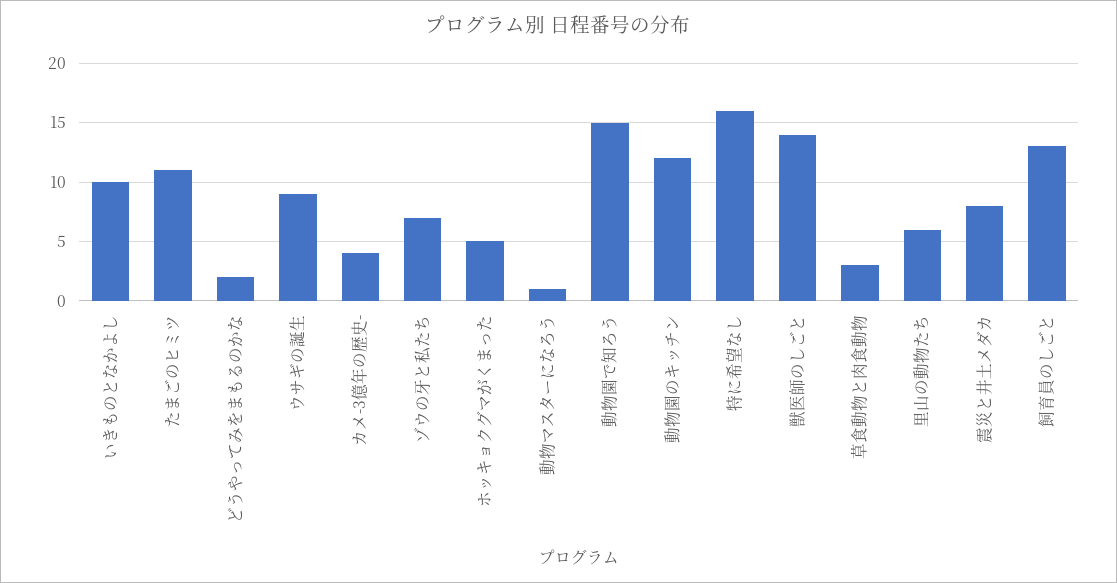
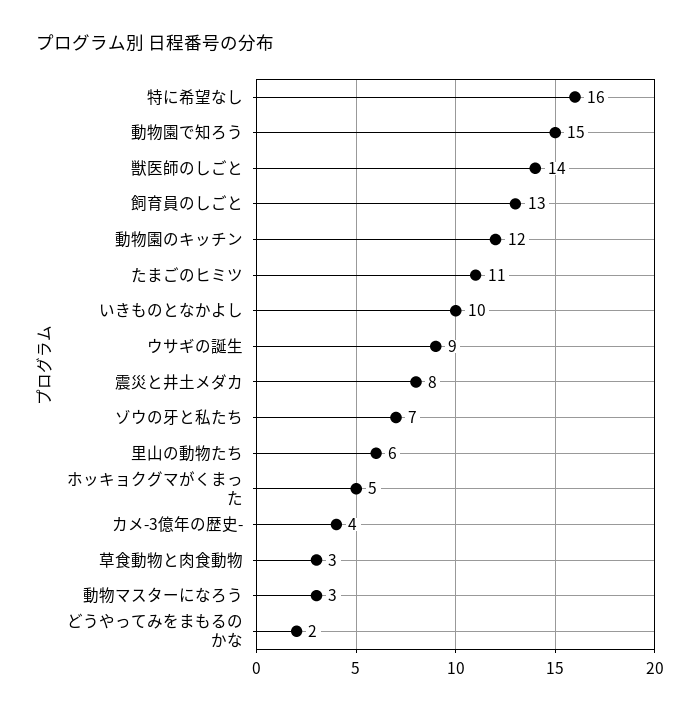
  {
    "いきものとなかよし": 10,
    "たまごのヒミツ": 11,
    "どうやってみをまもるのかな": 2,
    "ウサギの誕生": 9,
    "カメ-3億年の歴史-": 4,
    "ゾウの牙と私たち": 7,
    "ホッキョクグマがくまった": 5,
-   "動物マスターになろう": 1,
+   "動物マスターになろう": 3,
    "動物園で知ろう": 15,
    "動物園のキッチン": 12,
    "特に希望なし": 16,
    "獣医師のしごと": 14,
    "草食動物と肉食動物": 3,
    "里山の動物たち": 6,
    "震災と井土メダカ": 8,
    "飼育員のしごと": 13
  }

